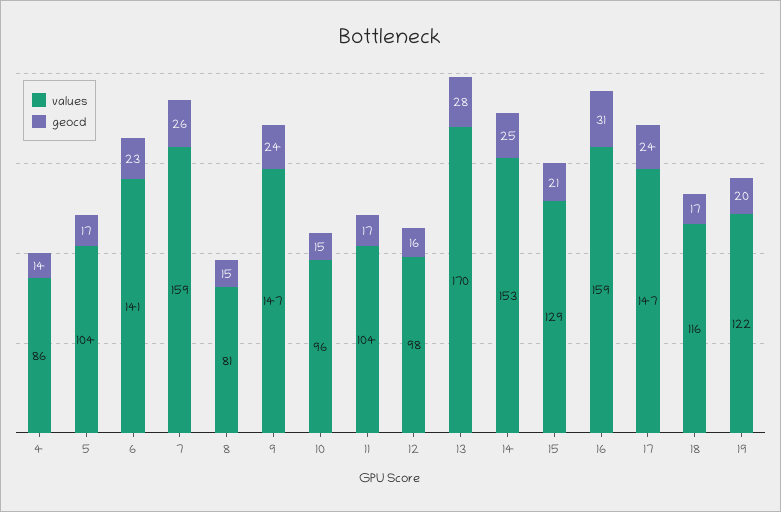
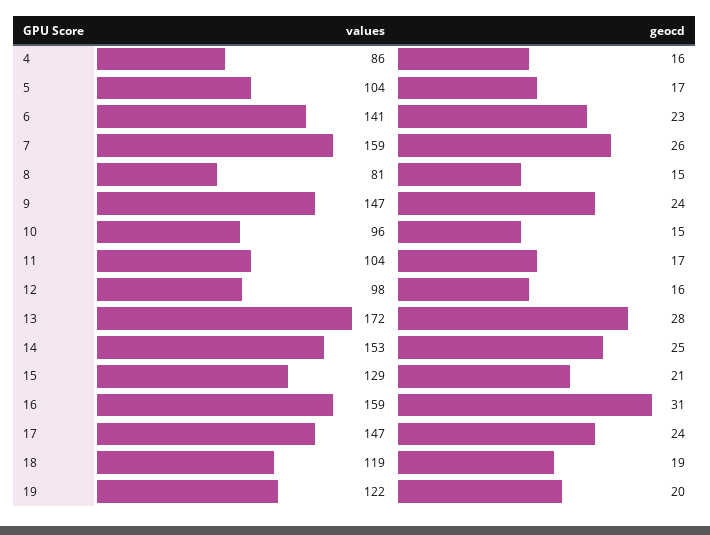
  {
    "values": {
      "4": 86,
      "5": 104,
      "6": 141,
      "7": 159,
      "8": 81,
      "9": 147,
      "10": 96,
      "11": 104,
      "12": 98,
-     "13": 170,
+     "13": 172,
      "14": 153,
      "15": 129,
      "16": 159,
      "17": 147,
-     "18": 116,
+     "18": 119,
      "19": 122
    },
    "geocd": {
-     "4": 14,
+     "4": 16,
      "5": 17,
      "6": 23,
      "7": 26,
      "8": 15,
      "9": 24,
      "10": 15,
      "11": 17,
      "12": 16,
      "13": 28,
      "14": 25,
      "15": 21,
      "16": 31,
      "17": 24,
-     "18": 17,
+     "18": 19,
      "19": 20
    }
  }

